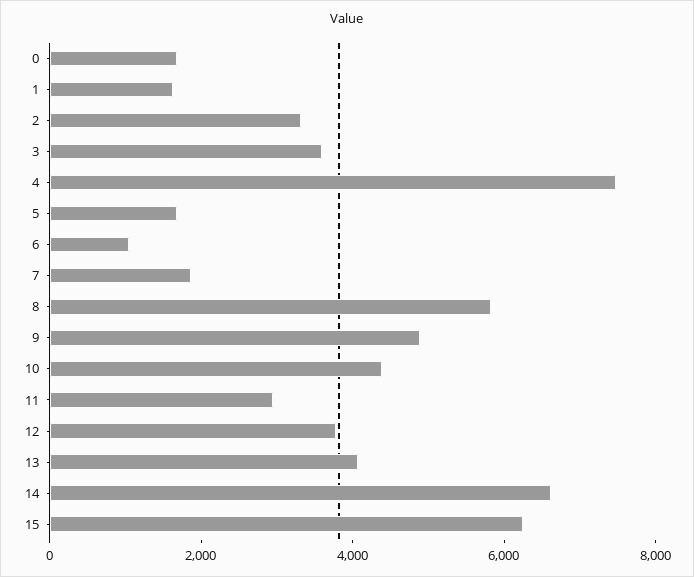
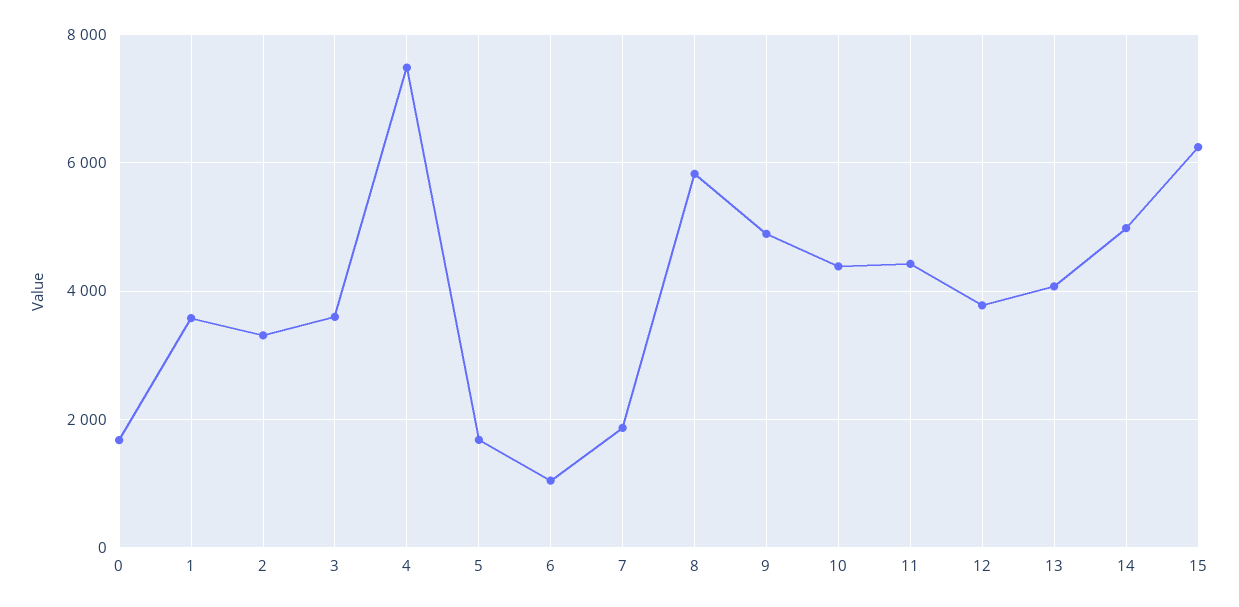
  {
    "0": 1600,
-   "1": 1500,
+   "1": 3600,
    "2": 3400,
    "3": 3600,
    "4": 7400,
    "5": 1600,
    "6": 1000,
    "7": 1800,
    "8": 5800,
    "9": 4800,
    "10": 4400,
-   "11": 3000,
+   "11": 4400,
    "12": 3800,
    "13": 4000,
-   "14": 6500,
+   "14": 5000,
    "15": 6200
  }

